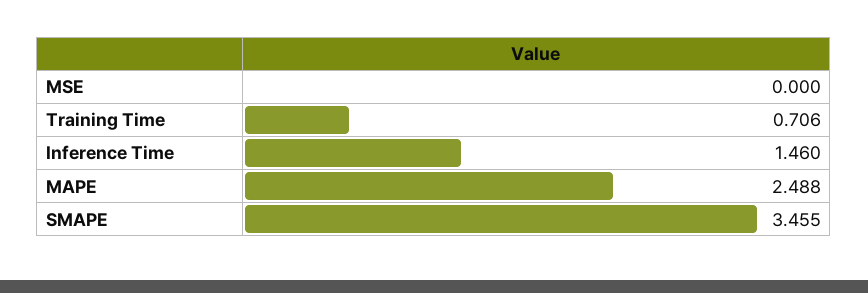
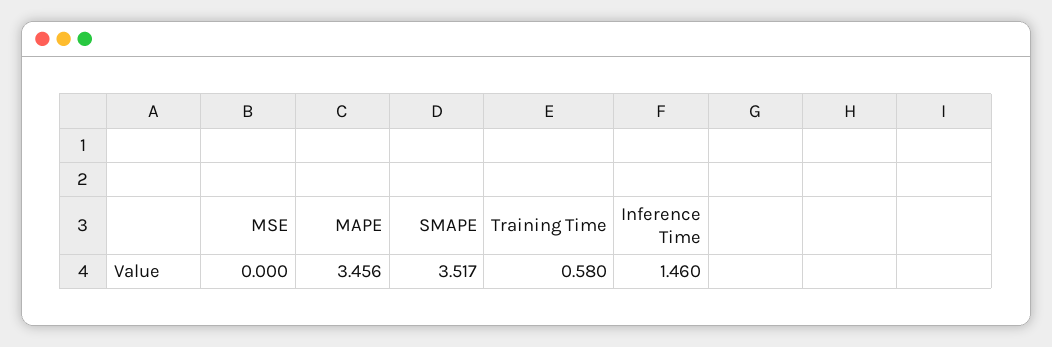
  {
    "MSE": 0,
-   "Training Time": 0.706,
+   "Training Time": 0.58,
    "Inference Time": 1.46,
-   "MAPE": 2.488,
+   "MAPE": 3.456,
-   "SMAPE": 3.455
+   "SMAPE": 3.517
  }

